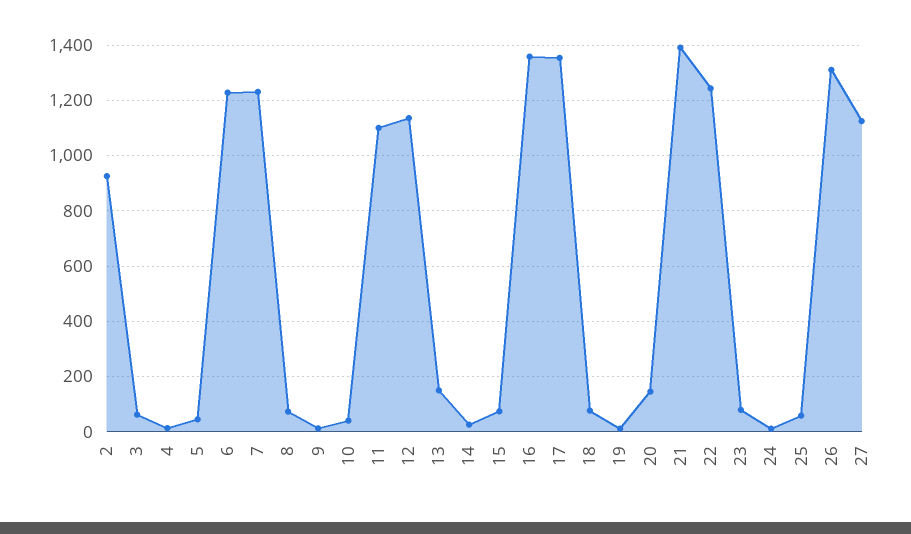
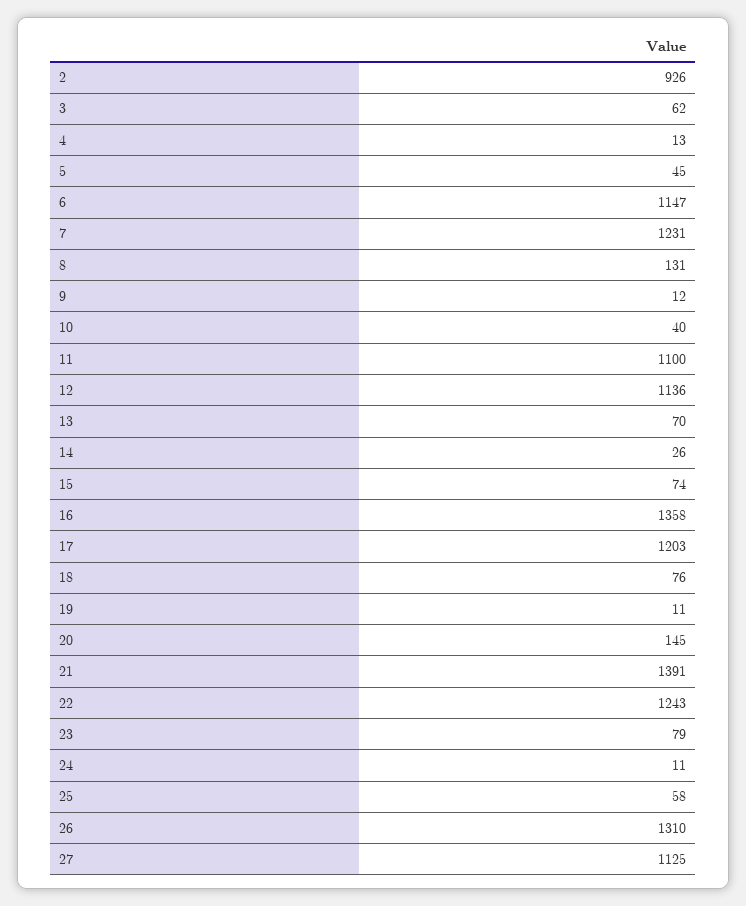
  {
    "2": 926,
    "3": 62,
    "4": 13,
    "5": 45,
-   "6": 1225,
+   "6": 1147,
    "7": 1231,
-   "8": 75,
+   "8": 131,
    "9": 12,
    "10": 40,
    "11": 1100,
    "12": 1136,
-   "13": 150,
+   "13": 70,
    "14": 26,
    "15": 74,
    "16": 1358,
-   "17": 1350,
+   "17": 1203,
    "18": 76,
    "19": 11,
    "20": 145,
    "21": 1391,
    "22": 1243,
    "23": 79,
    "24": 11,
    "25": 58,
    "26": 1310,
    "27": 1125
  }

